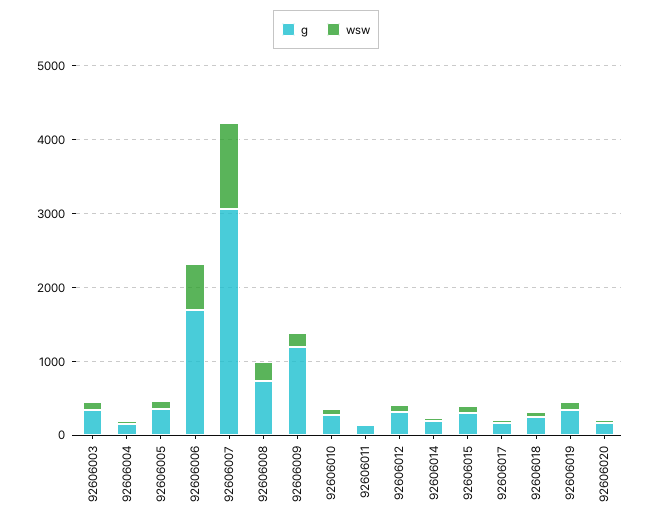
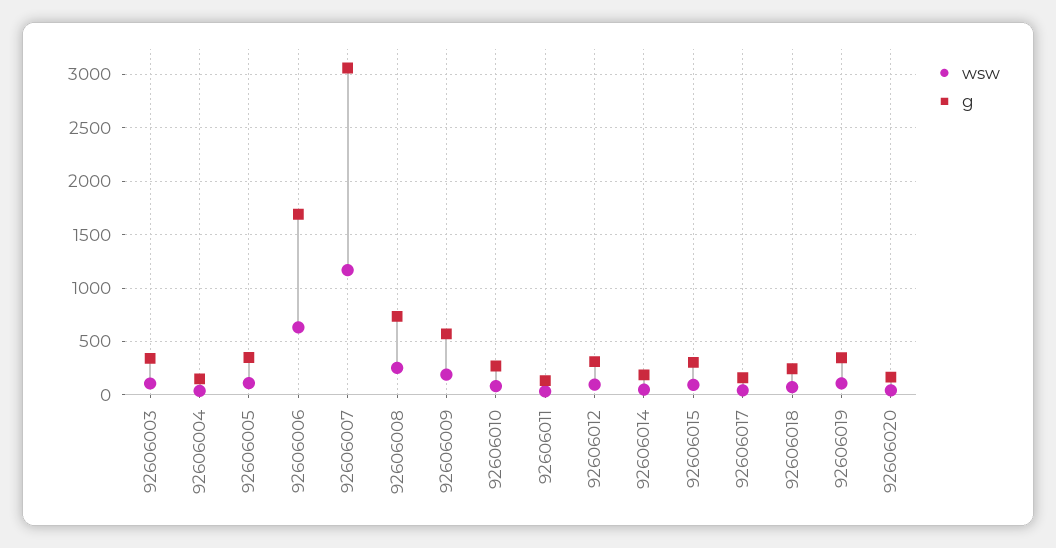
  {
    "g": {
      "92606003": 300,
      "92606004": 100,
      "92606005": 300,
      "92606006": 1700,
      "92606007": 3100,
      "92606008": 700,
-     "92606009": 1200,
+     "92606009": 600,
      "92606010": 300,
      "92606011": 100,
      "92606012": 300,
      "92606014": 200,
      "92606015": 300,
      "92606017": 200,
      "92606018": 200,
      "92606019": 300,
      "92606020": 200
    },
    "wsw": {
      "92606003": 100,
      "92606004": 0,
      "92606005": 100,
      "92606006": 600,
      "92606007": 1200,
      "92606008": 300,
      "92606009": 200,
      "92606010": 100,
      "92606011": 0,
      "92606012": 100,
      "92606014": 0,
      "92606015": 100,
      "92606017": 0,
      "92606018": 100,
      "92606019": 100,
      "92606020": 0
    }
  }

